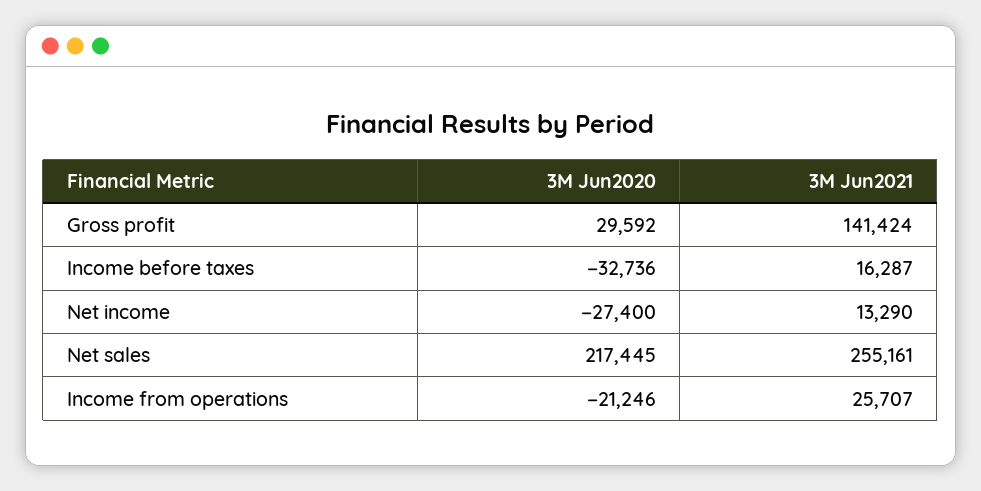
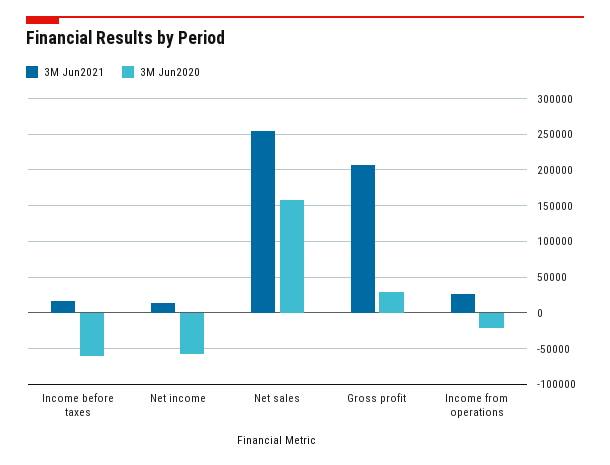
  {
    "3M Jun2020": {
      "Gross profit": 29592,
-     "Income before taxes": -32736,
+     "Income before taxes": -60000,
-     "Net income": -27400,
+     "Net income": -60000,
-     "Net sales": 217445,
+     "Net sales": 160000,
      "Income from operations": -21246
    },
    "3M Jun2021": {
-     "Gross profit": 141424,
+     "Gross profit": 210000,
      "Income before taxes": 16287,
      "Net income": 13290,
      "Net sales": 255161,
      "Income from operations": 25707
    }
  }

